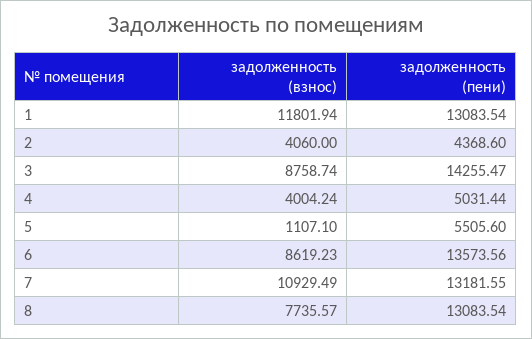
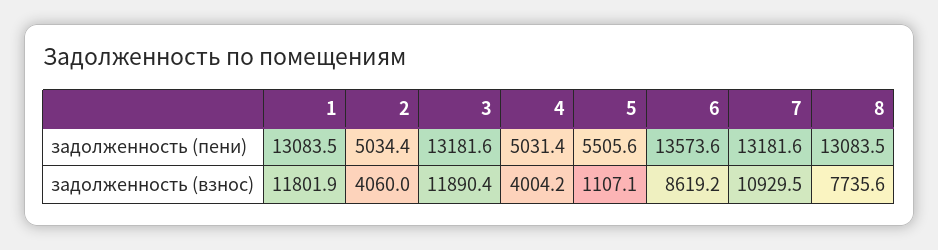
  {
    "задолженность (взнос)": {
      "1": 11801.94,
      "2": 4060,
-     "3": 8758.74,
+     "3": 11890.4,
      "4": 4004.24,
      "5": 1107.1,
      "6": 8619.23,
      "7": 10929.49,
      "8": 7735.57
    },
    "задолженность (пени)": {
      "1": 13083.54,
-     "2": 4368.6,
+     "2": 5034.4,
-     "3": 14255.47,
+     "3": 13181.6,
      "4": 5031.44,
      "5": 5505.6,
      "6": 13573.56,
      "7": 13181.55,
      "8": 13083.54
    }
  }

